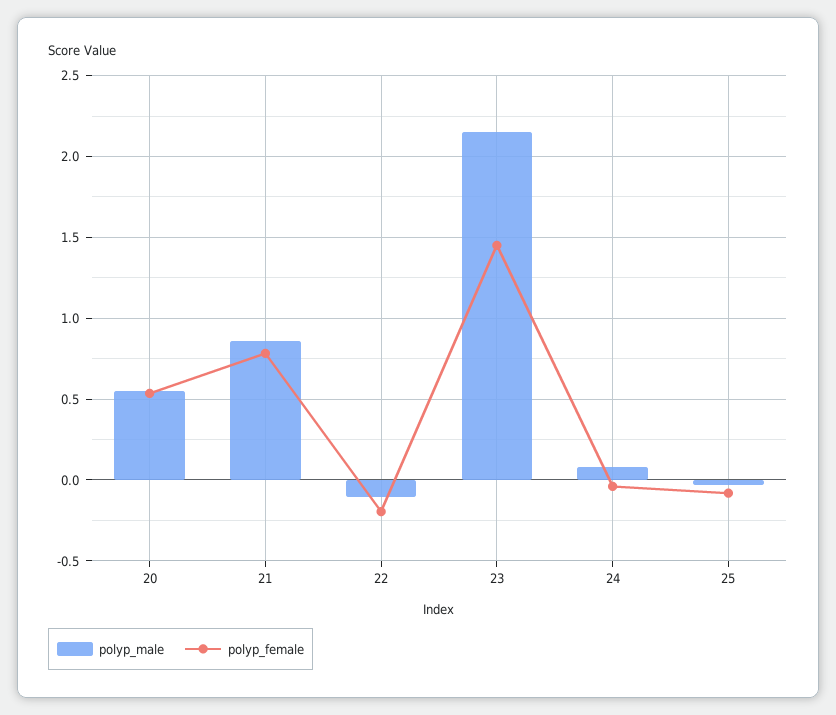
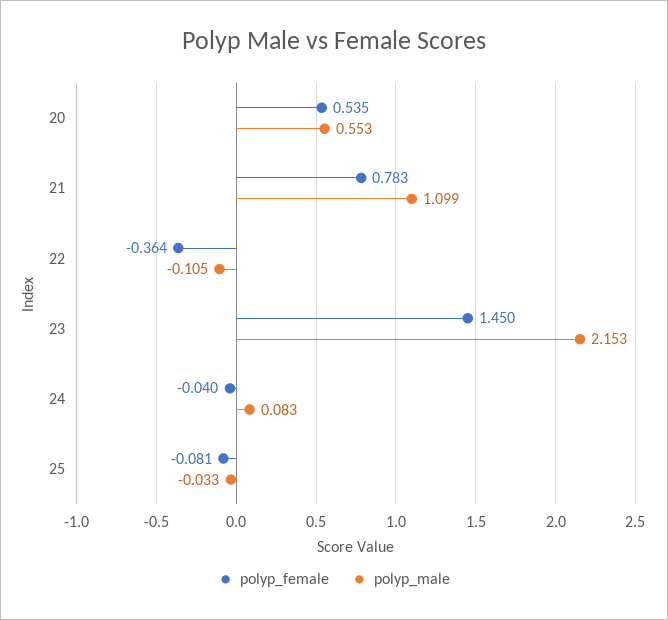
  {
    "polyp_male": {
      "20": 0.553,
-     "21": 0.85,
+     "21": 1.099,
      "22": -0.105,
      "23": 2.153,
      "24": 0.083,
      "25": -0.033
    },
    "polyp_female": {
      "20": 0.535,
      "21": 0.783,
-     "22": -0.2,
+     "22": -0.364,
      "23": 1.45,
      "24": -0.04,
      "25": -0.081
    }
  }

